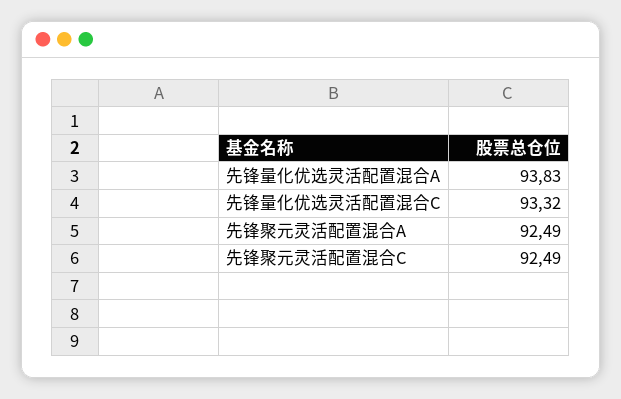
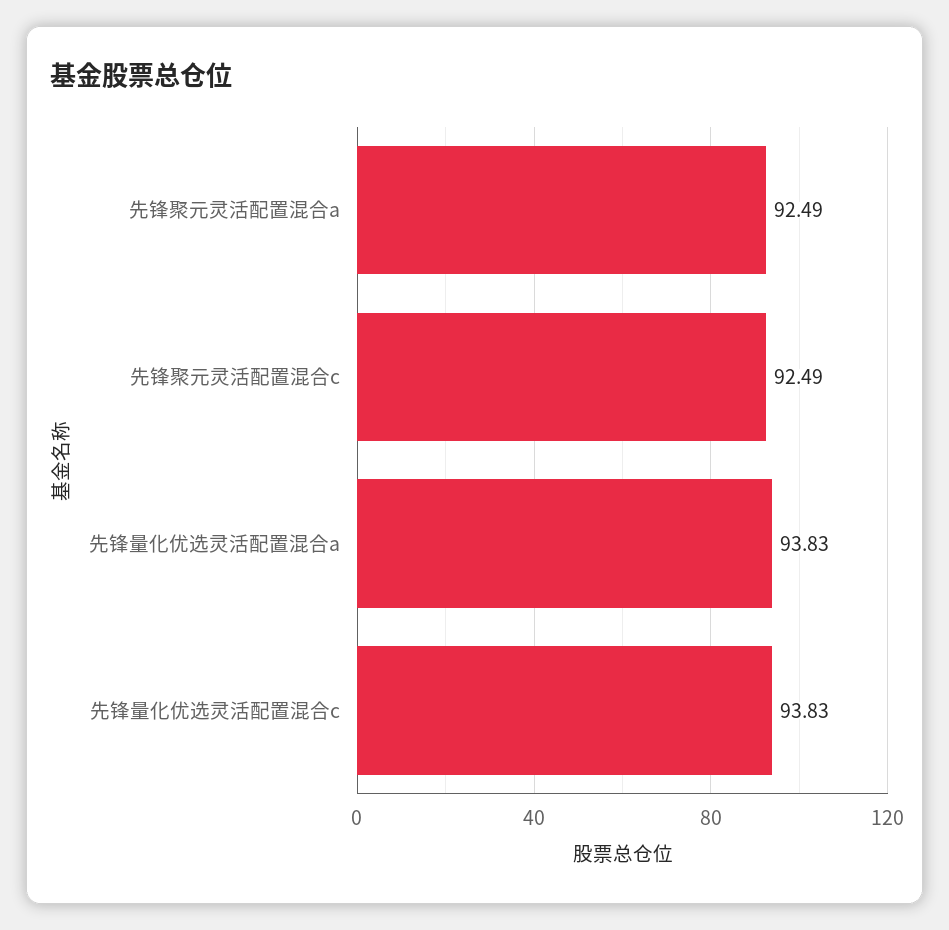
  {
    "先锋量化优选灵活配置混合A": 93.83,
-   "先锋量化优选灵活配置混合C": 93.32,
+   "先锋量化优选灵活配置混合C": 93.83,
    "先锋聚元灵活配置混合A": 92.49,
    "先锋聚元灵活配置混合C": 92.49
  }

